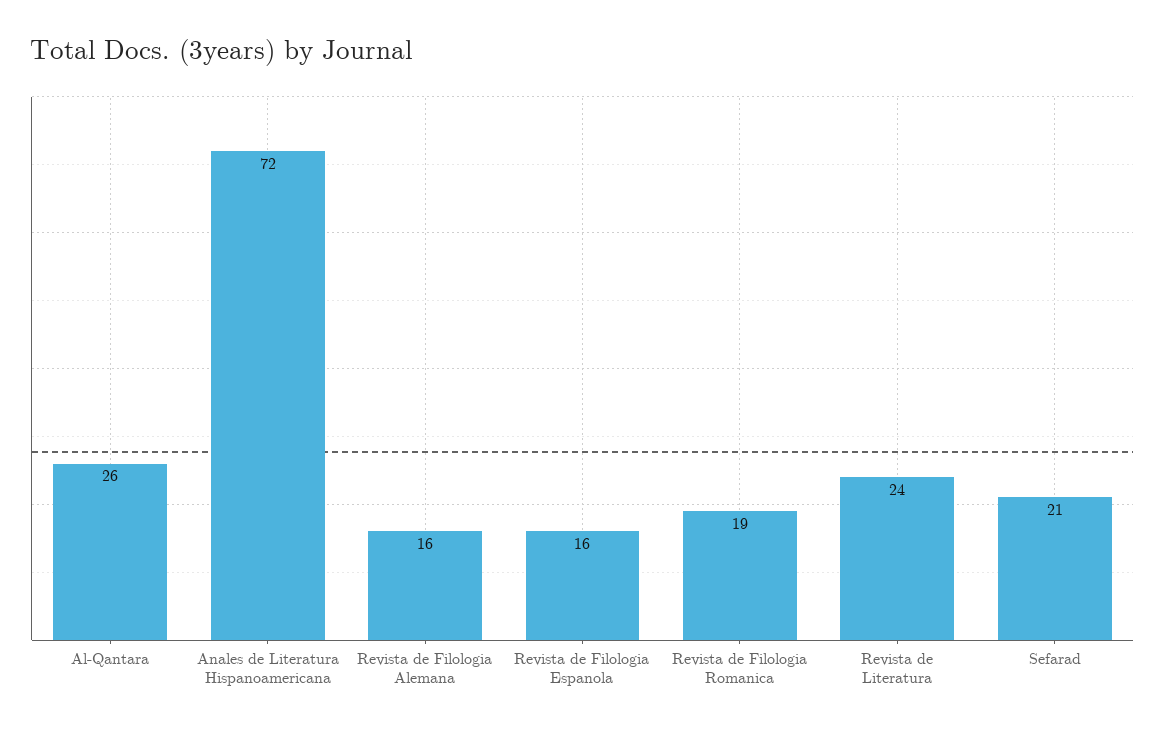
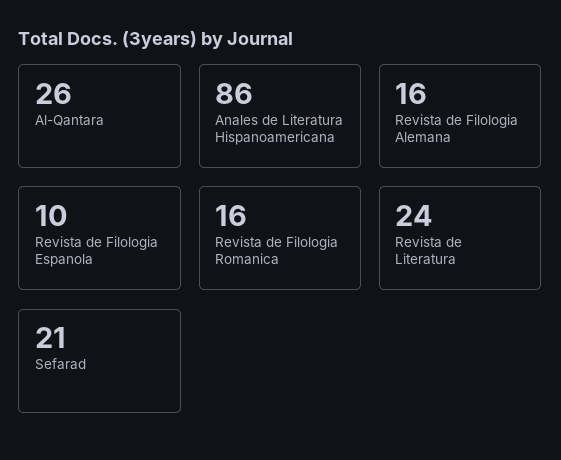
  {
    "Al-Qantara": 26,
-   "Anales de Literatura Hispanoamericana": 72,
+   "Anales de Literatura Hispanoamericana": 86,
    "Revista de Filologia Alemana": 16,
-   "Revista de Filologia Espanola": 16,
+   "Revista de Filologia Espanola": 10,
-   "Revista de Filologia Romanica": 19,
+   "Revista de Filologia Romanica": 16,
    "Revista de Literatura": 24,
    "Sefarad": 21
  }

